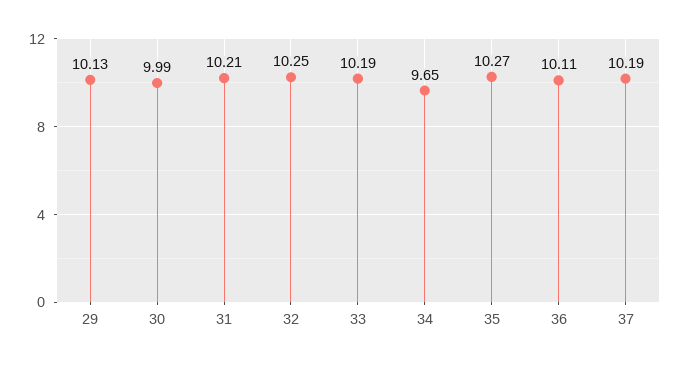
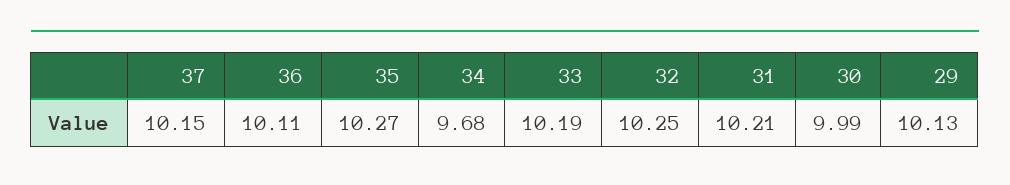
  {
    "29": 10.13,
    "30": 9.99,
    "31": 10.21,
    "32": 10.25,
    "33": 10.19,
-   "34": 9.65,
+   "34": 9.68,
    "35": 10.27,
    "36": 10.11,
-   "37": 10.19
+   "37": 10.15
  }

